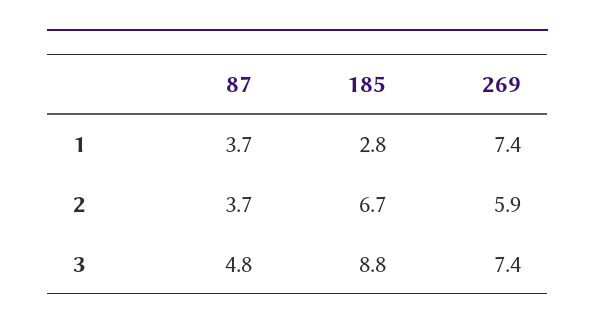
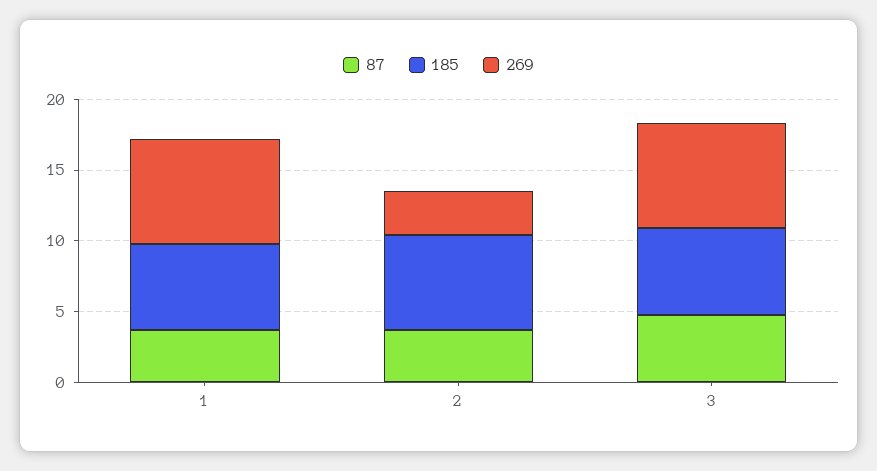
  {
    "87": {
      "1": 3.7,
      "2": 3.7,
      "3": 4.8
    },
    "185": {
-     "1": 2.8,
+     "1": 6,
      "2": 6.7,
-     "3": 8.8
+     "3": 6
    },
    "269": {
      "1": 7.4,
-     "2": 5.9,
+     "2": 3,
      "3": 7.4
    }
  }

